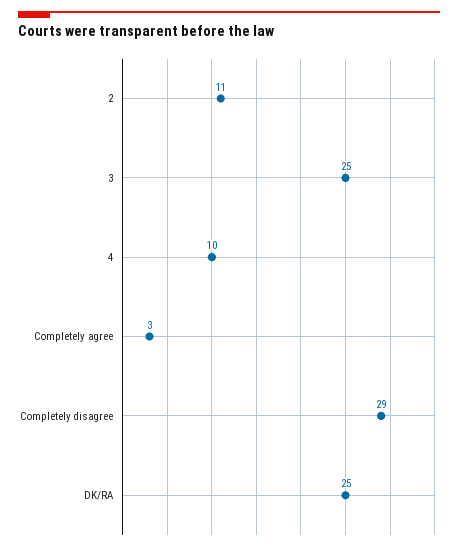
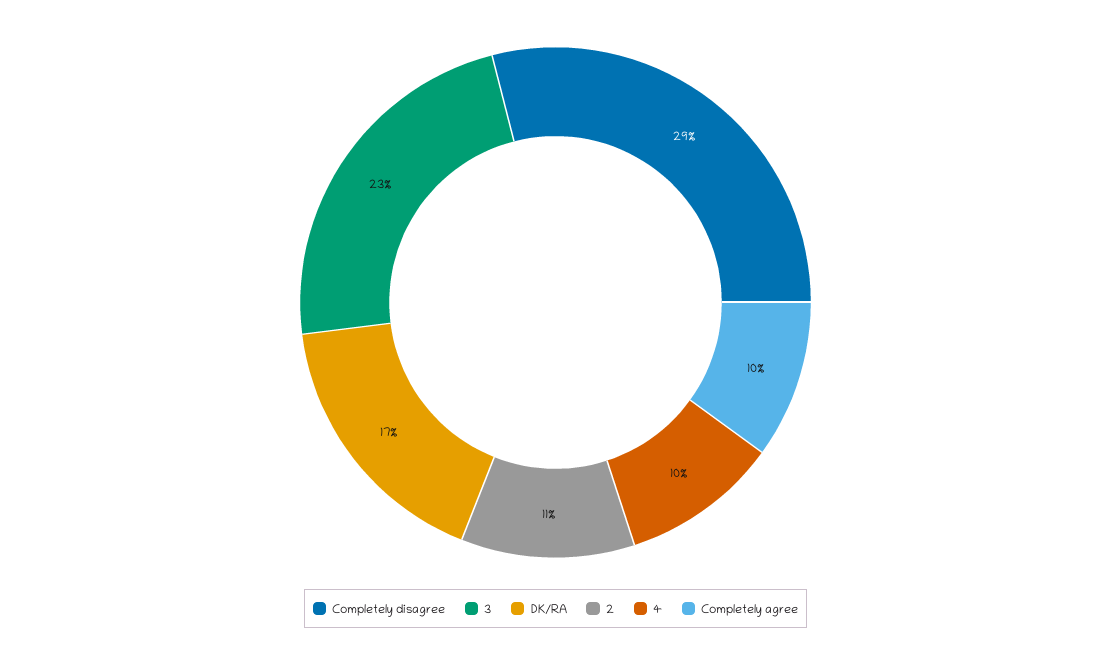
  {
    "2": 11,
-   "3": 25,
+   "3": 23,
    "4": 10,
-   "Completely agree": 3,
+   "Completely agree": 10,
    "Completely disagree": 29,
-   "DK/RA": 25
+   "DK/RA": 17
  }

